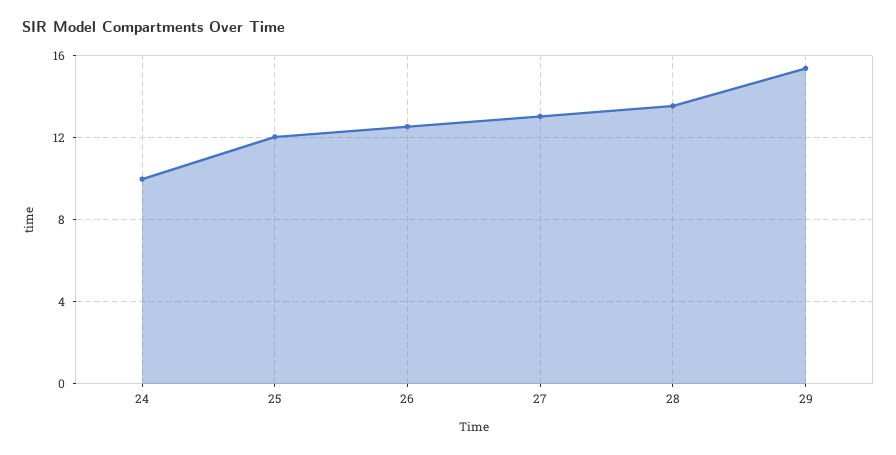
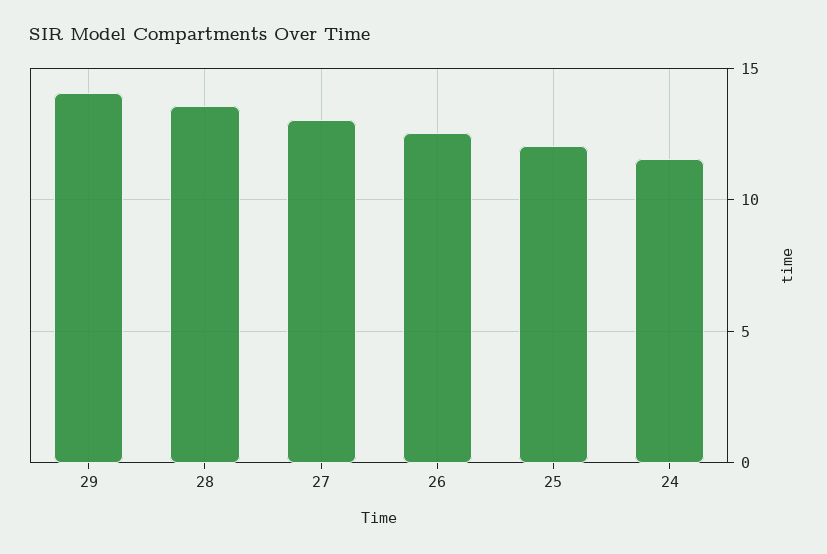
  {
-   "24": 10,
+   "24": 11.5,
    "25": 12,
    "26": 12.5,
    "27": 13,
    "28": 13.5,
-   "29": 15.5
+   "29": 14
  }

